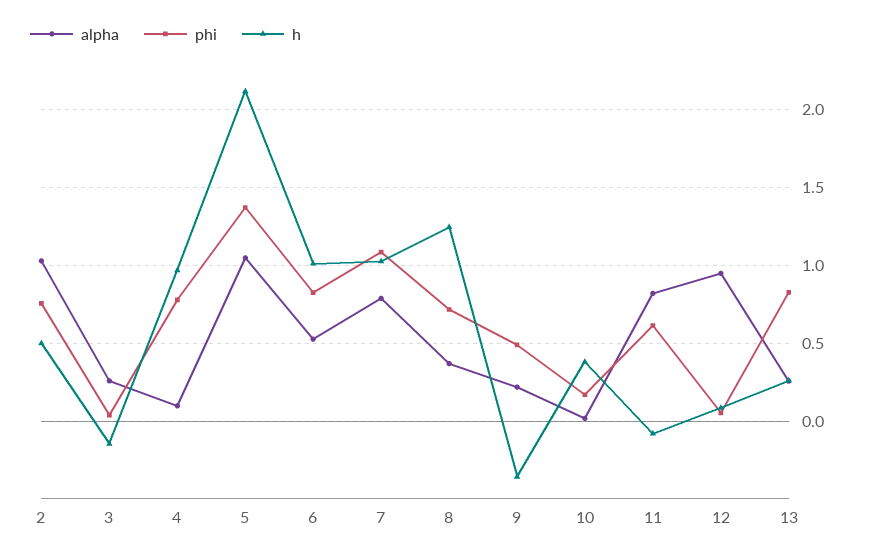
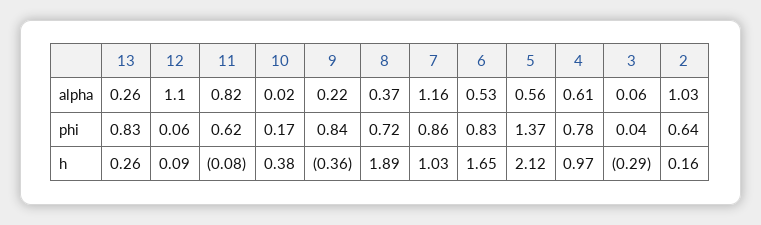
  {
    "alpha": {
      "2": 1.03,
-     "3": 0.25,
+     "3": 0.06,
-     "4": 0.1,
+     "4": 0.61,
-     "5": 1.05,
+     "5": 0.56,
      "6": 0.53,
-     "7": 0.8,
+     "7": 1.16,
      "8": 0.37,
      "9": 0.22,
      "10": 0.02,
      "11": 0.82,
-     "12": 0.95,
+     "12": 1.1,
      "13": 0.26
    },
    "phi": {
-     "2": 0.75,
+     "2": 0.64,
      "3": 0.04,
      "4": 0.78,
      "5": 1.37,
      "6": 0.83,
-     "7": 1.1,
+     "7": 0.86,
      "8": 0.72,
-     "9": 0.5,
+     "9": 0.84,
      "10": 0.17,
      "11": 0.62,
      "12": 0.06,
      "13": 0.83
    },
    "h": {
-     "2": 0.5,
+     "2": 0.16,
-     "3": -0.15,
+     "3": -0.29,
      "4": 0.97,
      "5": 2.12,
-     "6": 1,
+     "6": 1.65,
      "7": 1.03,
-     "8": 1.25,
+     "8": 1.89,
      "9": -0.36,
      "10": 0.38,
      "11": -0.08,
      "12": 0.09,
      "13": 0.26
    }
  }

